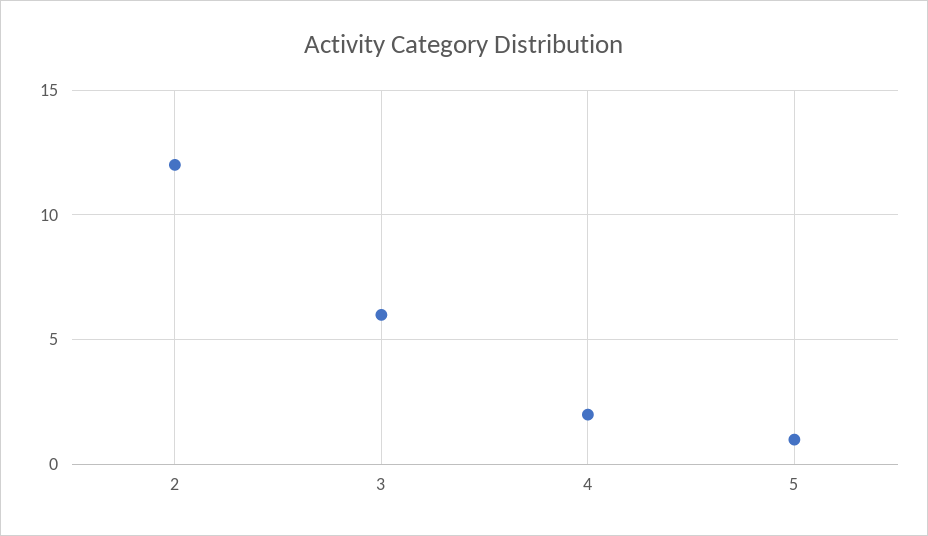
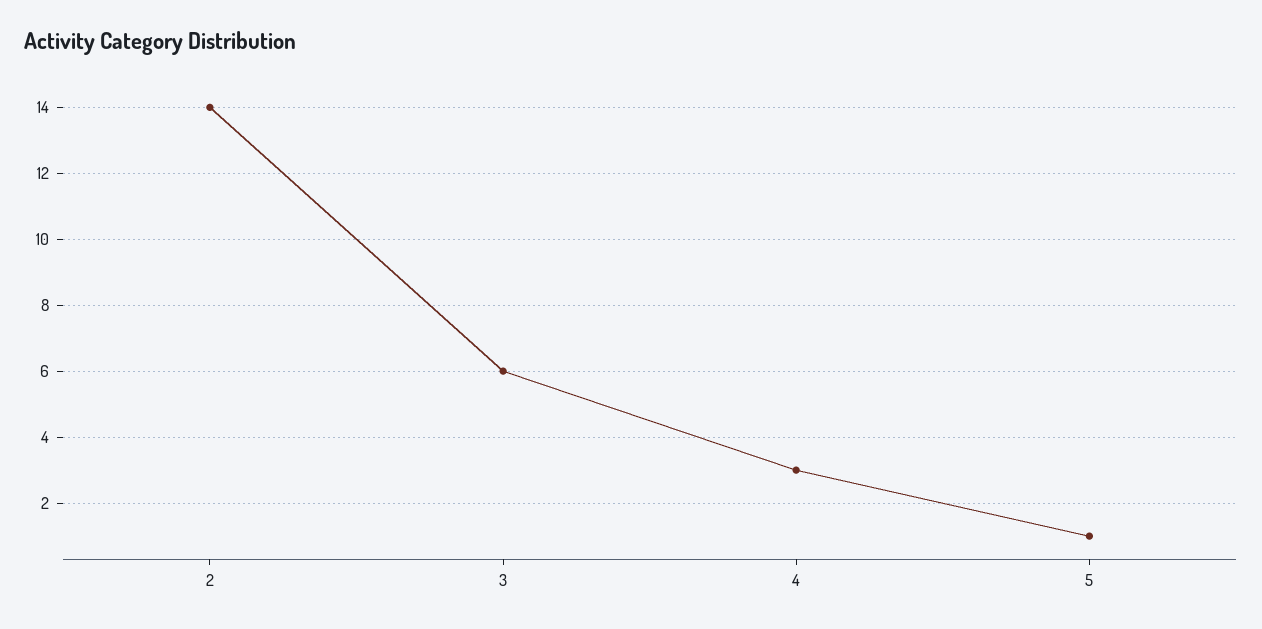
  {
-   "2": 12,
+   "2": 14,
    "3": 6,
-   "4": 2,
+   "4": 3,
    "5": 1
  }

